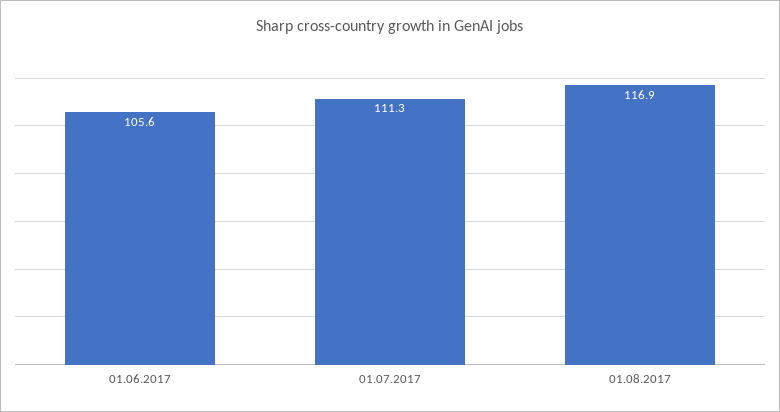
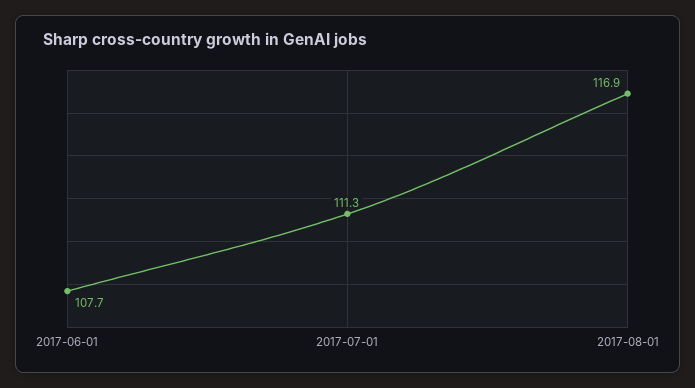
  {
-   "01.06.2017": 105.6,
+   "01.06.2017": 107.7,
    "01.07.2017": 111.3,
    "01.08.2017": 116.9
  }

